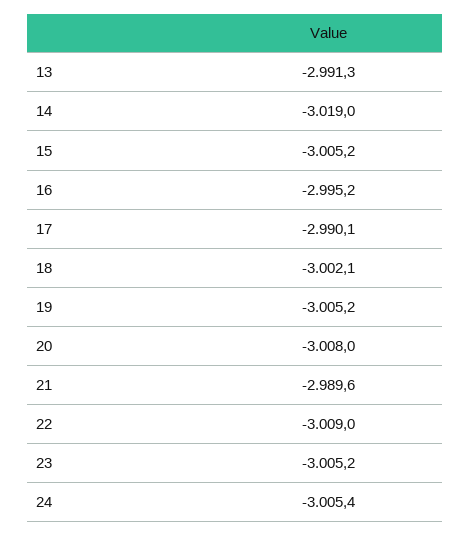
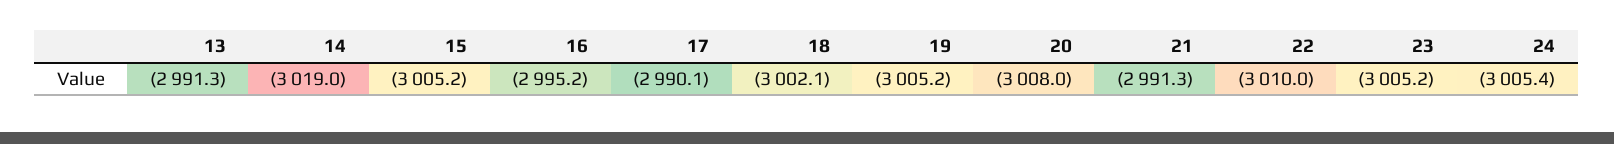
  {
    "13": -2991.3,
    "14": -3019,
    "15": -3005.2,
    "16": -2995.2,
    "17": -2990.1,
    "18": -3002.1,
    "19": -3005.2,
    "20": -3008,
-   "21": -2989.6,
+   "21": -2991.3,
-   "22": -3009,
+   "22": -3010,
    "23": -3005.2,
    "24": -3005.4
  }

